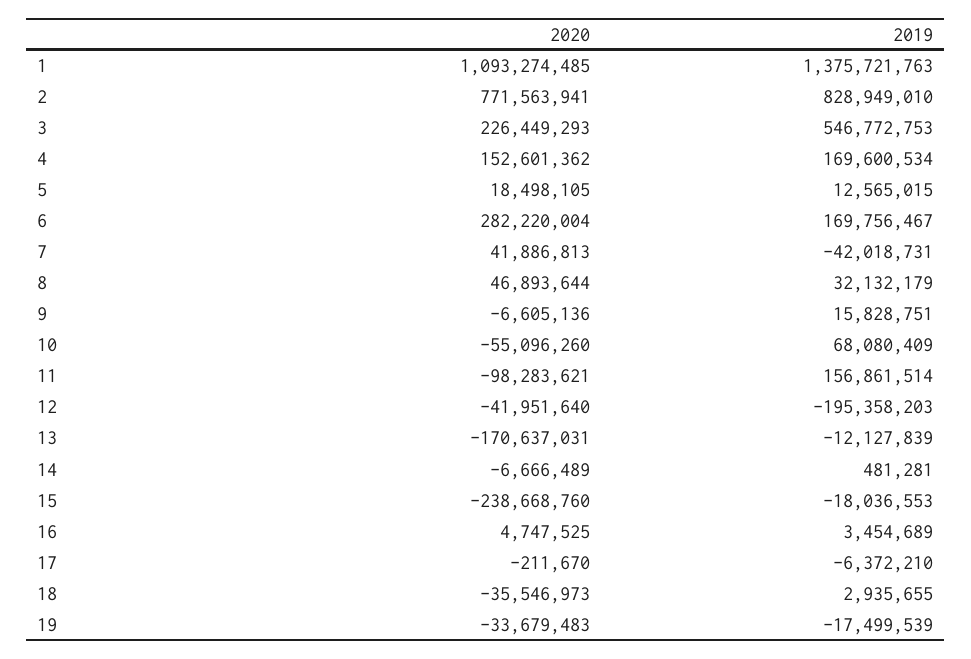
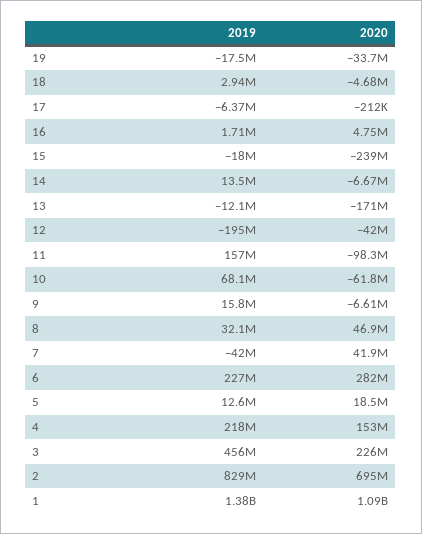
  {
    "2020": {
      "1": 1093274485,
-     "2": 771563941,
+     "2": 695000000,
      "3": 226449293,
      "4": 152601362,
      "5": 18498105,
      "6": 282220004,
      "7": 41886813,
      "8": 46893644,
      "9": -6605136,
-     "10": -55096260,
+     "10": -61800000,
      "11": -98283621,
      "12": -41951640,
      "13": -170637031,
      "14": -6666489,
      "15": -238668760,
      "16": 4747525,
      "17": -211670,
-     "18": -35546973,
+     "18": -4680000,
      "19": -33679483
    },
    "2019": {
      "1": 1375721763,
      "2": 828949010,
-     "3": 546772753,
+     "3": 456000000,
-     "4": 169600534,
+     "4": 218000000,
      "5": 12565015,
-     "6": 169756467,
+     "6": 227000000,
      "7": -42018731,
      "8": 32132179,
      "9": 15828751,
      "10": 68080409,
      "11": 156861514,
      "12": -195358203,
      "13": -12127839,
-     "14": 481281,
+     "14": 13500000,
      "15": -18036553,
-     "16": 3454689,
+     "16": 1710000,
      "17": -6372210,
      "18": 2935655,
      "19": -17499539
    }
  }

